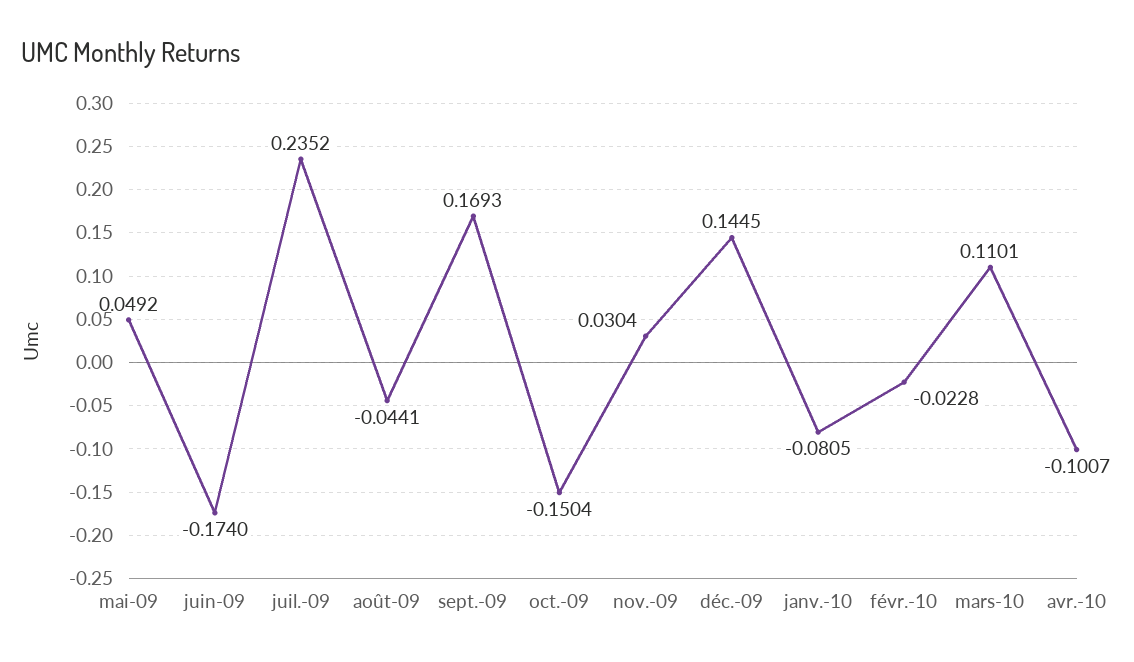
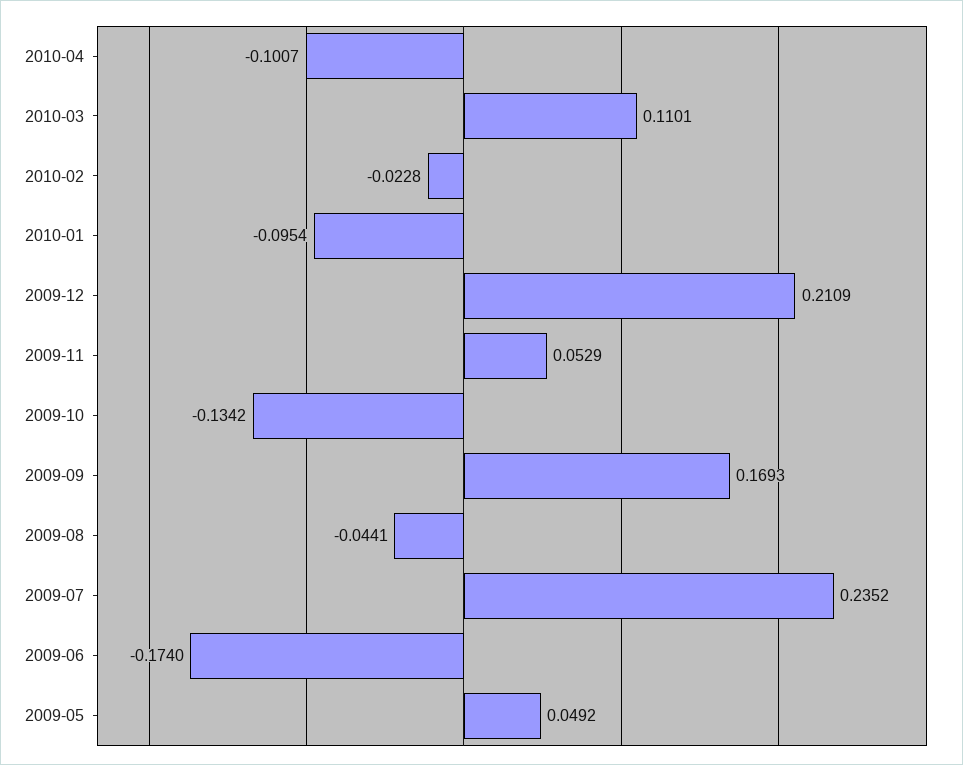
  {
    "mai-09": 0.0492,
    "juin-09": -0.174,
    "juil.-09": 0.2352,
    "août-09": -0.0441,
    "sept.-09": 0.1693,
-   "oct.-09": -0.1504,
+   "oct.-09": -0.1342,
-   "nov.-09": 0.0304,
+   "nov.-09": 0.0529,
-   "déc.-09": 0.1445,
+   "déc.-09": 0.2109,
-   "janv.-10": -0.0805,
+   "janv.-10": -0.0954,
    "févr.-10": -0.0228,
    "mars-10": 0.1101,
    "avr.-10": -0.1007
  }

